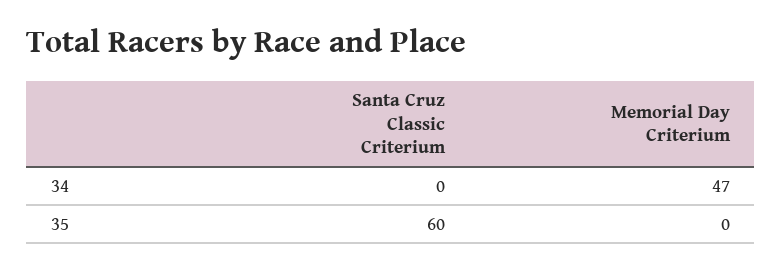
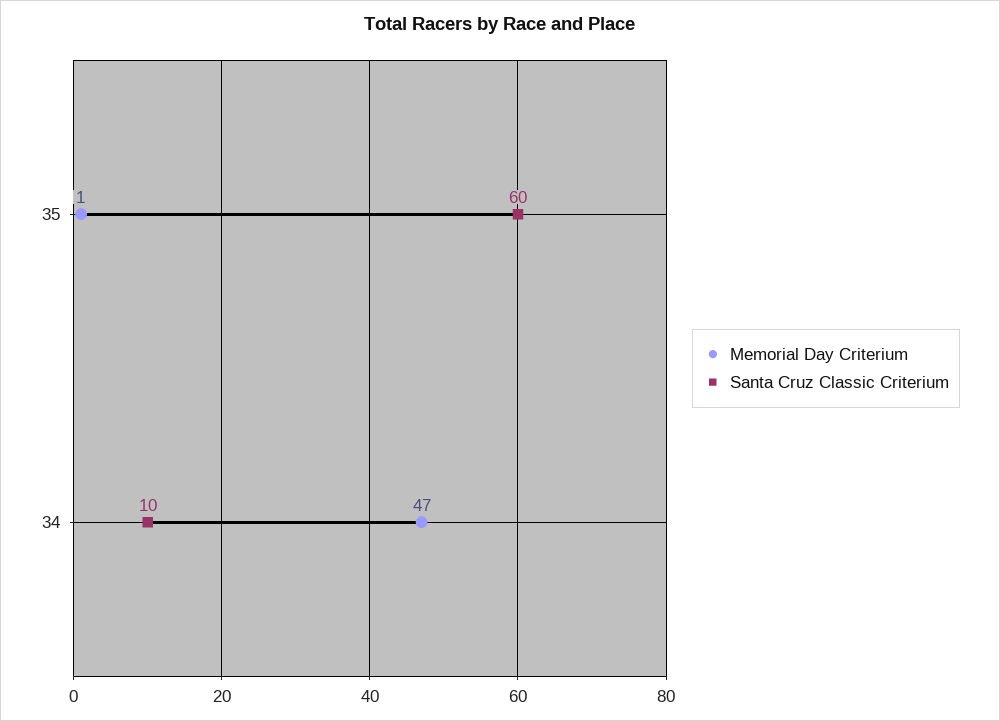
  {
    "Santa Cruz Classic Criterium": {
-     "34": 0,
+     "34": 10,
      "35": 60
    },
    "Memorial Day Criterium": {
      "34": 47,
-     "35": 0
+     "35": 1
    }
  }

